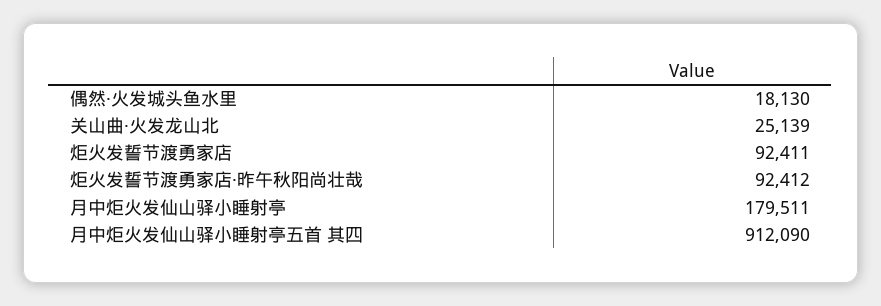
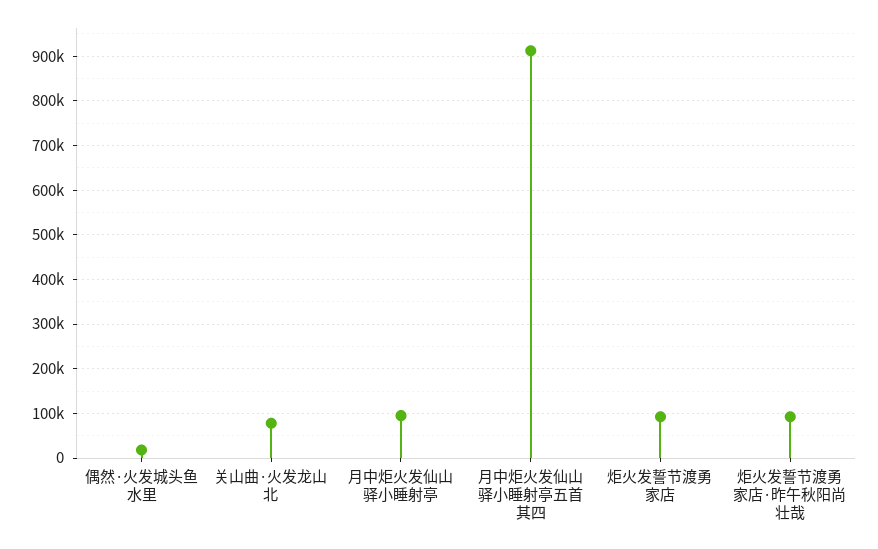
  {
    "偶然·火发城头鱼水里": 18130,
-   "关山曲·火发龙山北": 25139,
+   "关山曲·火发龙山北": 80000,
    "炬火发誓节渡勇家店": 92411,
    "炬火发誓节渡勇家店·昨午秋阳尚壮哉": 92412,
-   "月中炬火发仙山驿小睡射亭": 179511,
+   "月中炬火发仙山驿小睡射亭": 100000,
    "月中炬火发仙山驿小睡射亭五首 其四": 912090
  }

